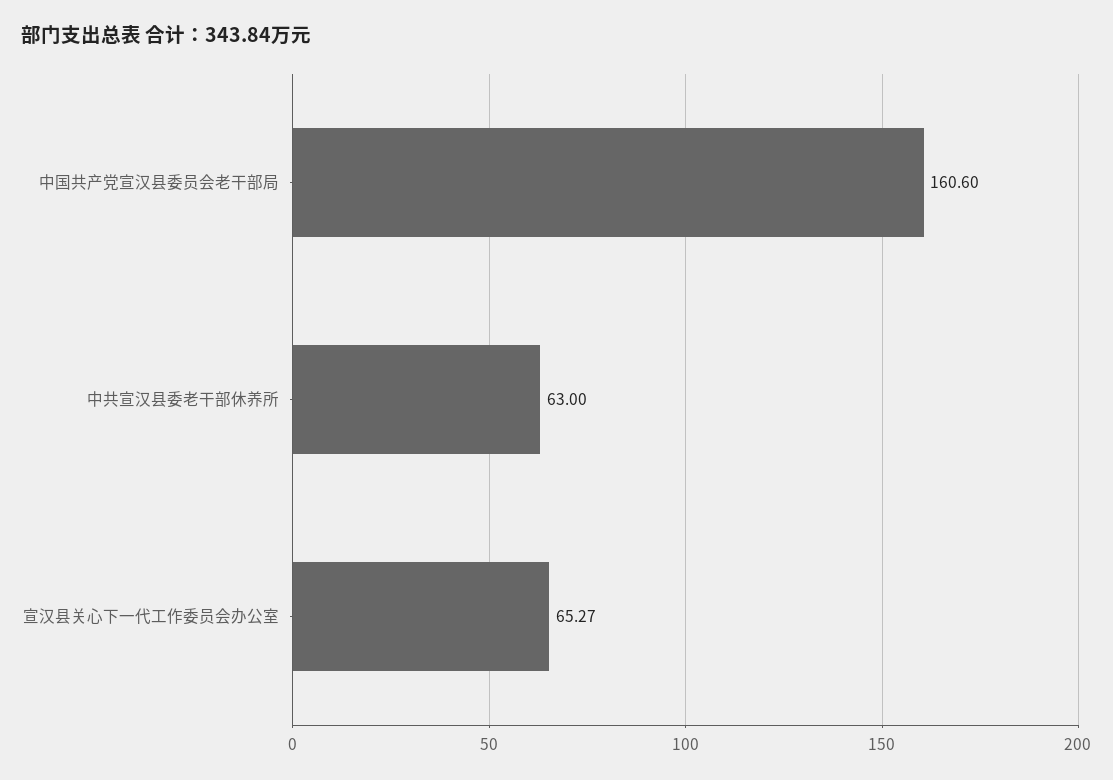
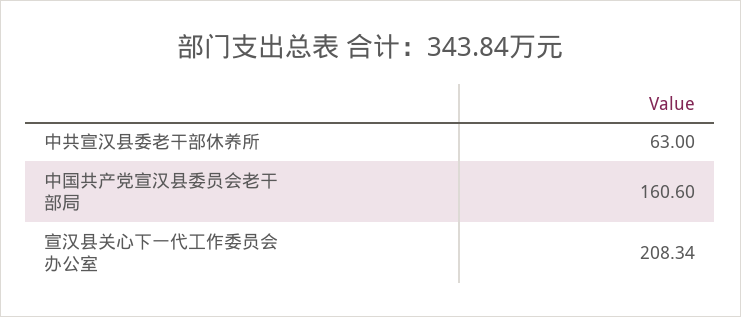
  {
    "中国共产党宣汉县委员会老干部局": 160.6,
    "中共宣汉县委老干部休养所": 63,
-   "宣汉县关心下一代工作委员会办公室": 65.27
+   "宣汉县关心下一代工作委员会办公室": 208.34
  }

